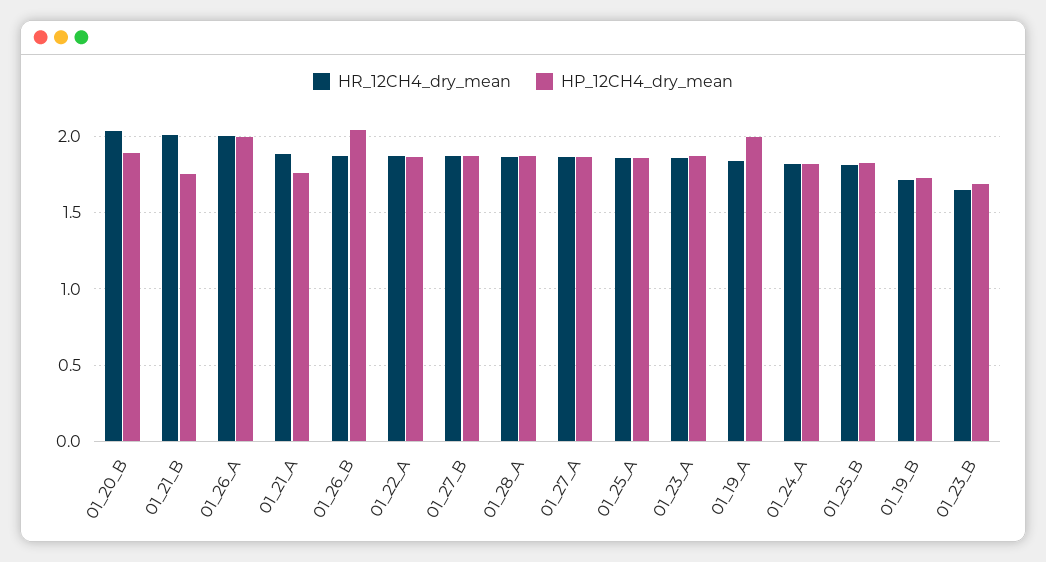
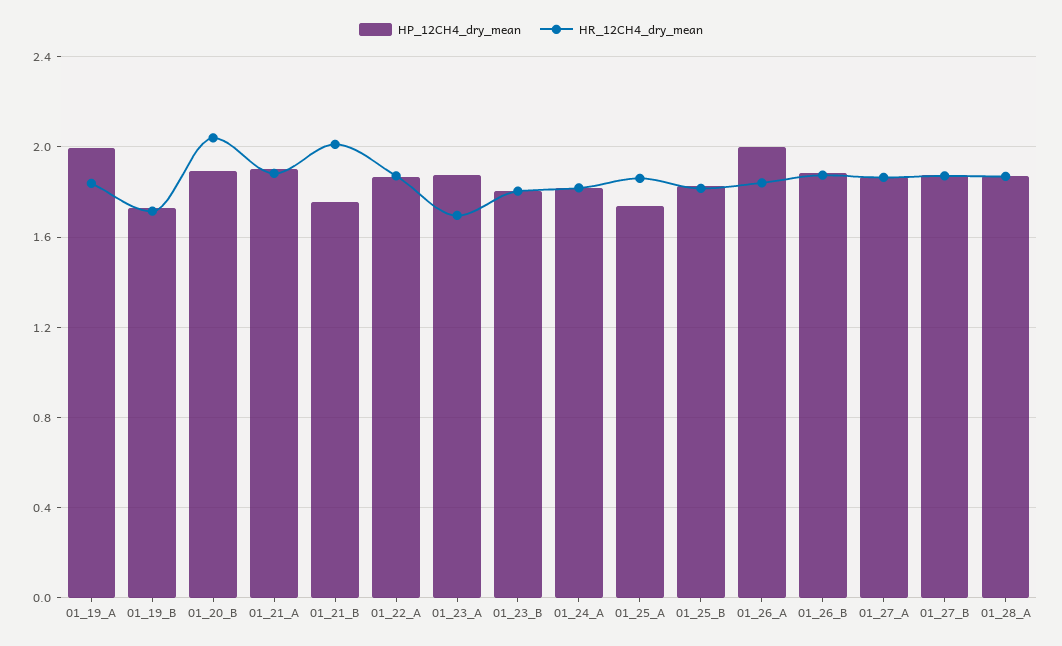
  {
    "HR_12CH4_dry_mean": {
      "01_20_B": 2.05,
      "01_21_B": 2,
-     "01_26_A": 2,
+     "01_26_A": 1.85,
      "01_21_A": 1.9,
      "01_26_B": 1.9,
      "01_22_A": 1.85,
      "01_27_B": 1.85,
      "01_28_A": 1.85,
      "01_27_A": 1.85,
      "01_25_A": 1.85,
-     "01_23_A": 1.85,
+     "01_23_A": 1.7,
      "01_19_A": 1.85,
      "01_24_A": 1.8,
      "01_25_B": 1.8,
      "01_19_B": 1.7,
-     "01_23_B": 1.65
+     "01_23_B": 1.8
    },
    "HP_12CH4_dry_mean": {
      "01_20_B": 1.9,
      "01_21_B": 1.75,
      "01_26_A": 2,
-     "01_21_A": 1.75,
+     "01_21_A": 1.9,
-     "01_26_B": 2.05,
+     "01_26_B": 1.9,
      "01_22_A": 1.85,
      "01_27_B": 1.85,
      "01_28_A": 1.85,
      "01_27_A": 1.85,
-     "01_25_A": 1.85,
+     "01_25_A": 1.75,
      "01_23_A": 1.85,
      "01_19_A": 2,
      "01_24_A": 1.8,
      "01_25_B": 1.85,
      "01_19_B": 1.75,
-     "01_23_B": 1.7
+     "01_23_B": 1.8
    }
  }

